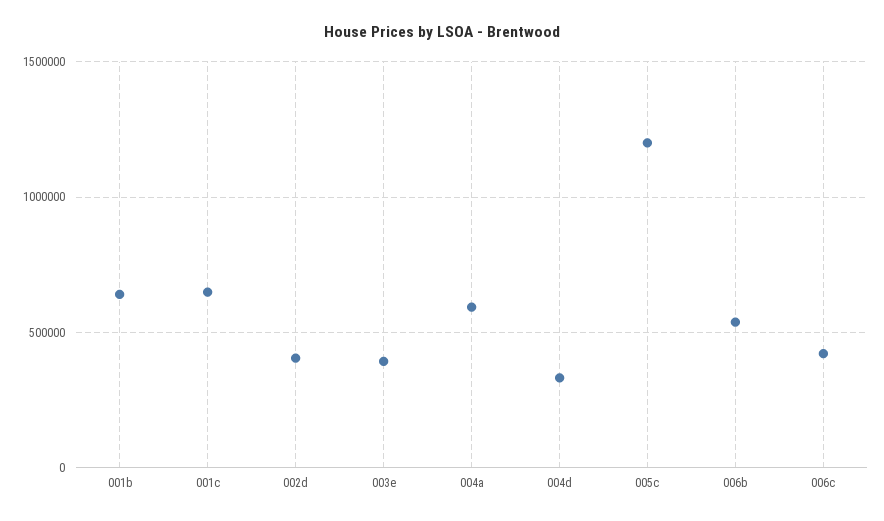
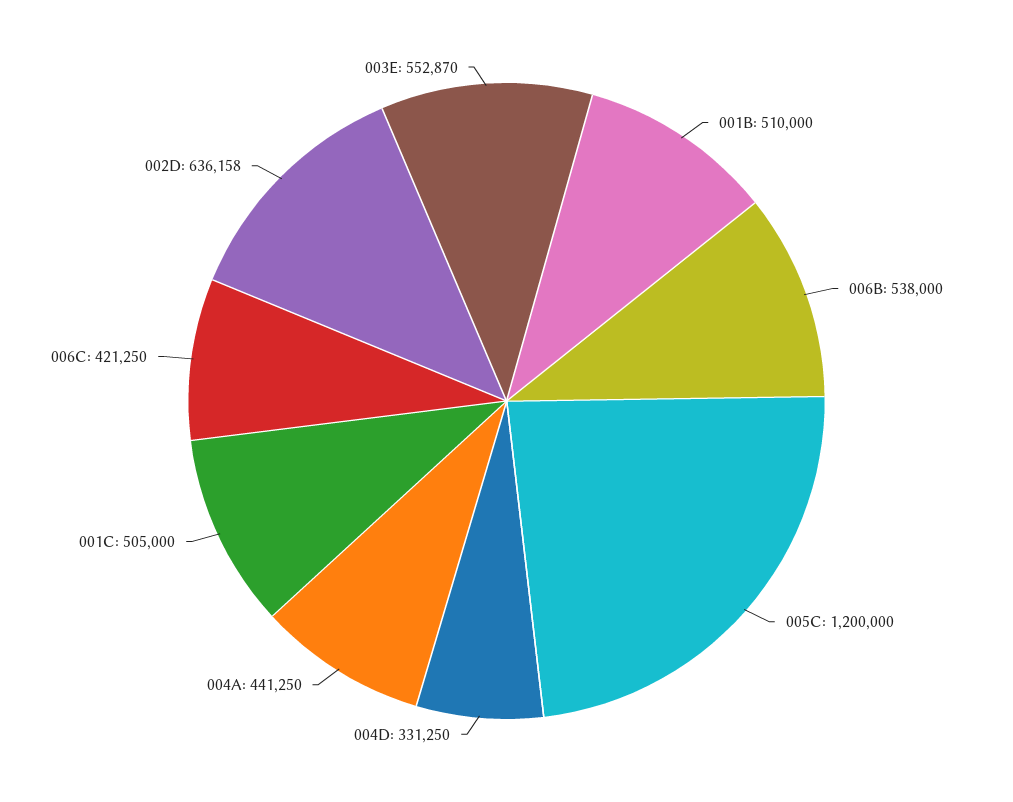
  {
-   "001b": 650000,
+   "001b": 510000,
-   "001c": 650000,
+   "001c": 505000,
-   "002d": 400000,
+   "002d": 636158,
-   "003e": 400000,
+   "003e": 552870,
-   "004a": 600000,
+   "004a": 441250,
    "004d": 331250,
    "005c": 1200000,
    "006b": 538000,
    "006c": 421250
  }

